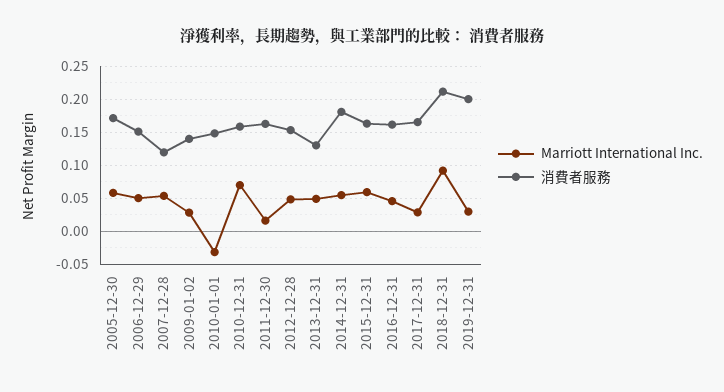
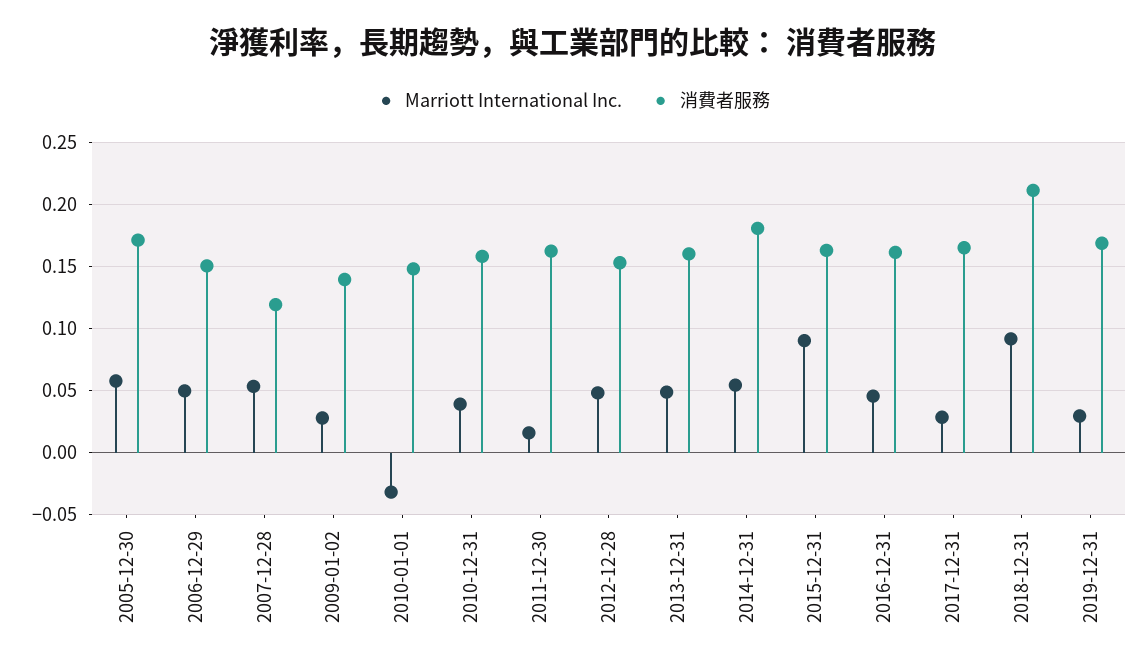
  {
    "Marriott International Inc.": {
      "2005-12-30": 0.06,
      "2006-12-29": 0.05,
      "2007-12-28": 0.055,
      "2009-01-02": 0.03,
      "2010-01-01": -0.03,
-     "2010-12-31": 0.07,
+     "2010-12-31": 0.04,
      "2011-12-30": 0.015,
      "2012-12-28": 0.05,
      "2013-12-31": 0.05,
      "2014-12-31": 0.055,
-     "2015-12-31": 0.06,
+     "2015-12-31": 0.09,
      "2016-12-31": 0.045,
      "2017-12-31": 0.03,
      "2018-12-31": 0.09,
      "2019-12-31": 0.03
    },
    "消費者服務": {
      "2005-12-30": 0.17,
      "2006-12-29": 0.15,
      "2007-12-28": 0.12,
      "2009-01-02": 0.14,
      "2010-01-01": 0.15,
      "2010-12-31": 0.16,
      "2011-12-30": 0.165,
      "2012-12-28": 0.155,
-     "2013-12-31": 0.13,
+     "2013-12-31": 0.16,
      "2014-12-31": 0.18,
      "2015-12-31": 0.165,
      "2016-12-31": 0.16,
      "2017-12-31": 0.165,
      "2018-12-31": 0.21,
-     "2019-12-31": 0.2
+     "2019-12-31": 0.17
    }
  }

